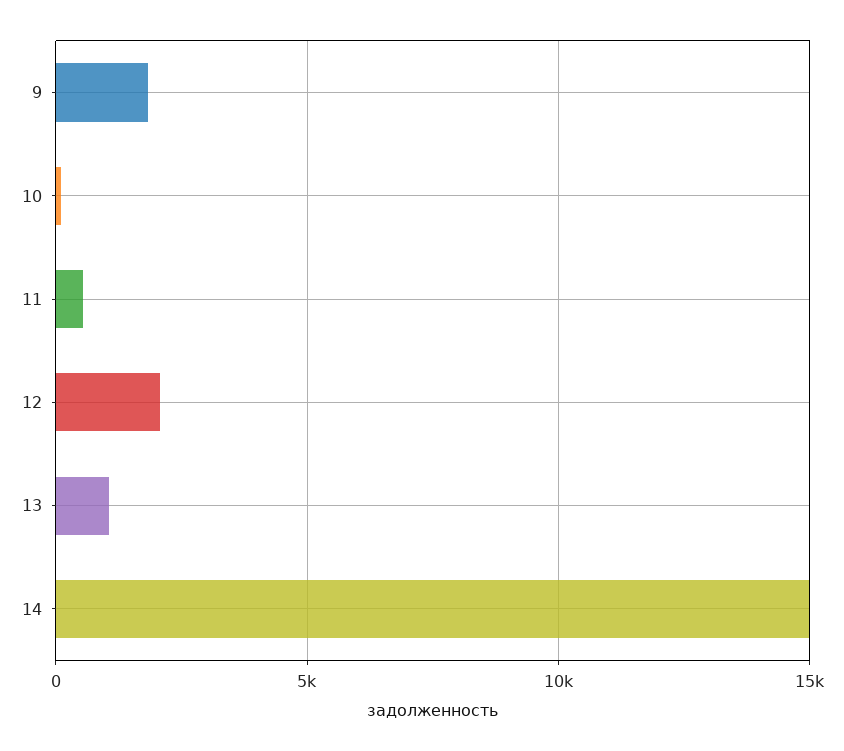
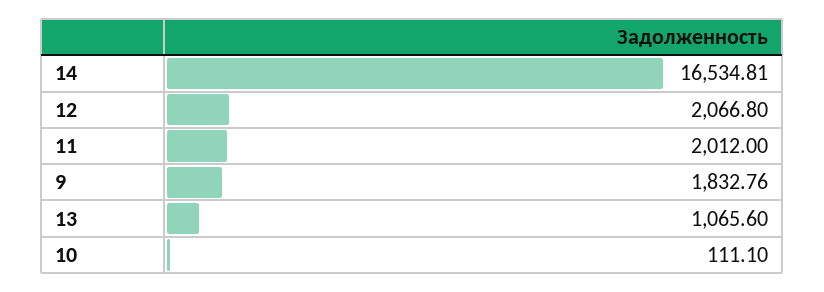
  {
    "9": 1832.76,
    "10": 111.1,
-   "11": 500,
+   "11": 2012,
    "12": 2066.8,
    "13": 1065.6,
-   "14": 15000
+   "14": 16534.81
  }

